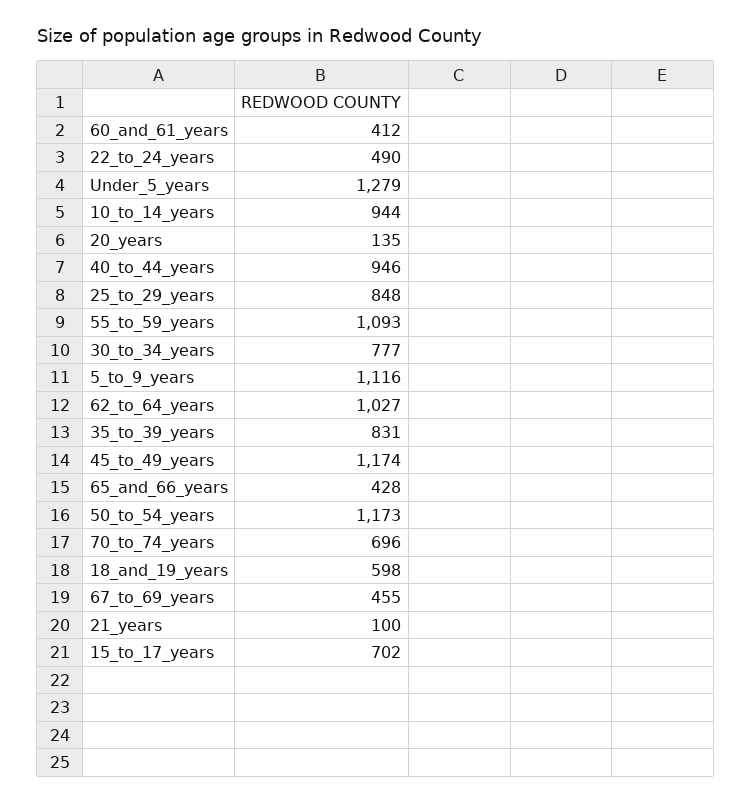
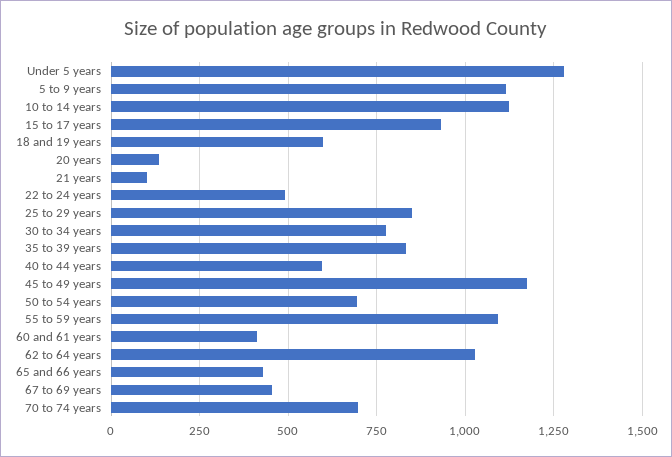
  {
    "60_and_61_years": 412,
    "22_to_24_years": 490,
    "Under_5_years": 1279,
-   "10_to_14_years": 944,
+   "10_to_14_years": 1125,
    "20_years": 135,
-   "40_to_44_years": 946,
+   "40_to_44_years": 600,
    "25_to_29_years": 848,
    "55_to_59_years": 1093,
    "30_to_34_years": 777,
    "5_to_9_years": 1116,
    "62_to_64_years": 1027,
    "35_to_39_years": 831,
    "45_to_49_years": 1174,
    "65_and_66_years": 428,
-   "50_to_54_years": 1173,
+   "50_to_54_years": 700,
    "70_to_74_years": 696,
    "18_and_19_years": 598,
    "67_to_69_years": 455,
    "21_years": 100,
-   "15_to_17_years": 702
+   "15_to_17_years": 925
  }

